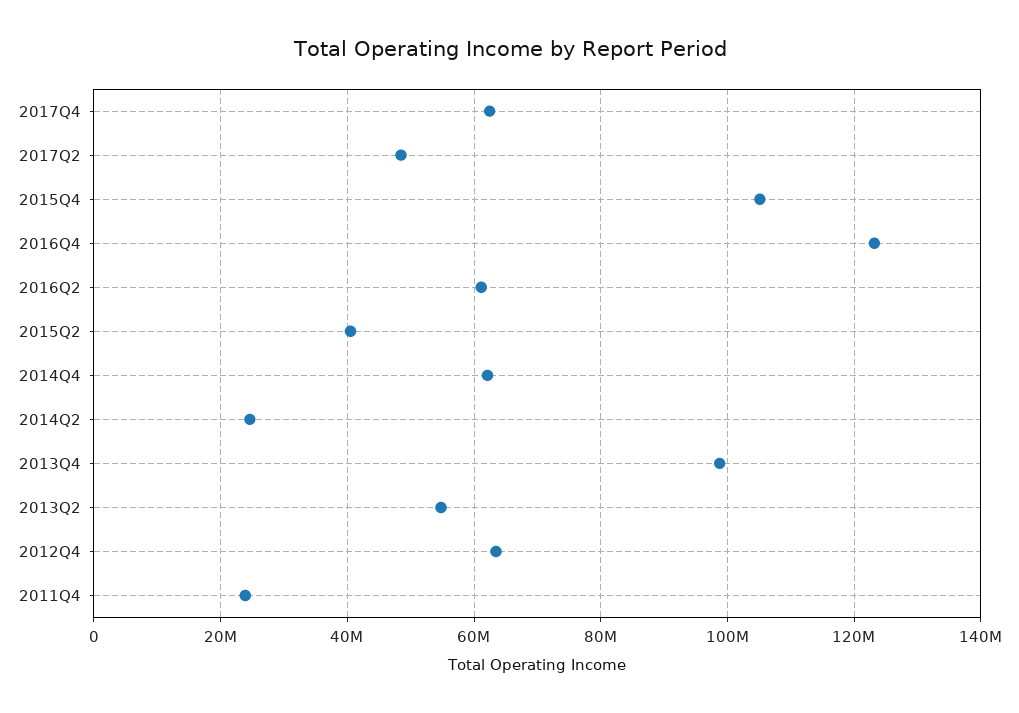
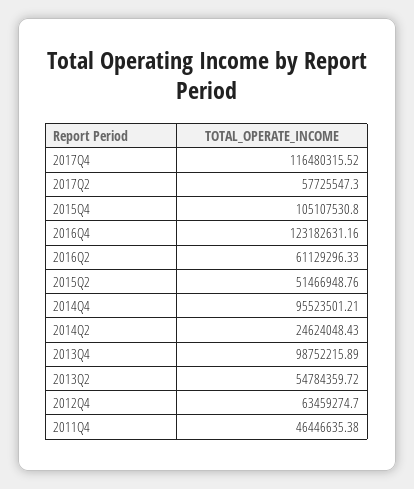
  {
-   "2017Q4": 62000000,
+   "2017Q4": 116480315.52,
-   "2017Q2": 48000000,
+   "2017Q2": 57725547.3,
    "2015Q4": 105107530.8,
    "2016Q4": 123182631.16,
    "2016Q2": 61129296.33,
-   "2015Q2": 40000000,
+   "2015Q2": 51466948.76,
-   "2014Q4": 62000000,
+   "2014Q4": 95523501.21,
    "2014Q2": 24624048.43,
    "2013Q4": 98752215.89,
    "2013Q2": 54784359.72,
    "2012Q4": 63459274.7,
-   "2011Q4": 24000000
+   "2011Q4": 46446635.38
  }

